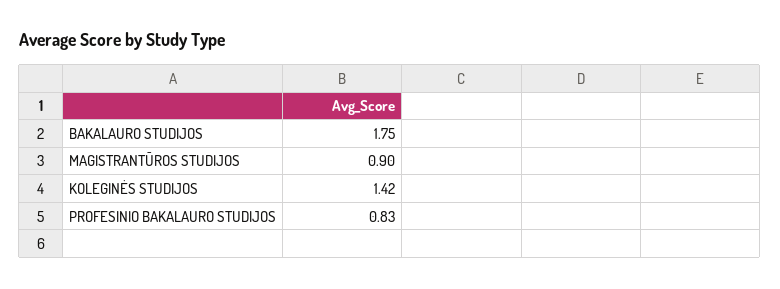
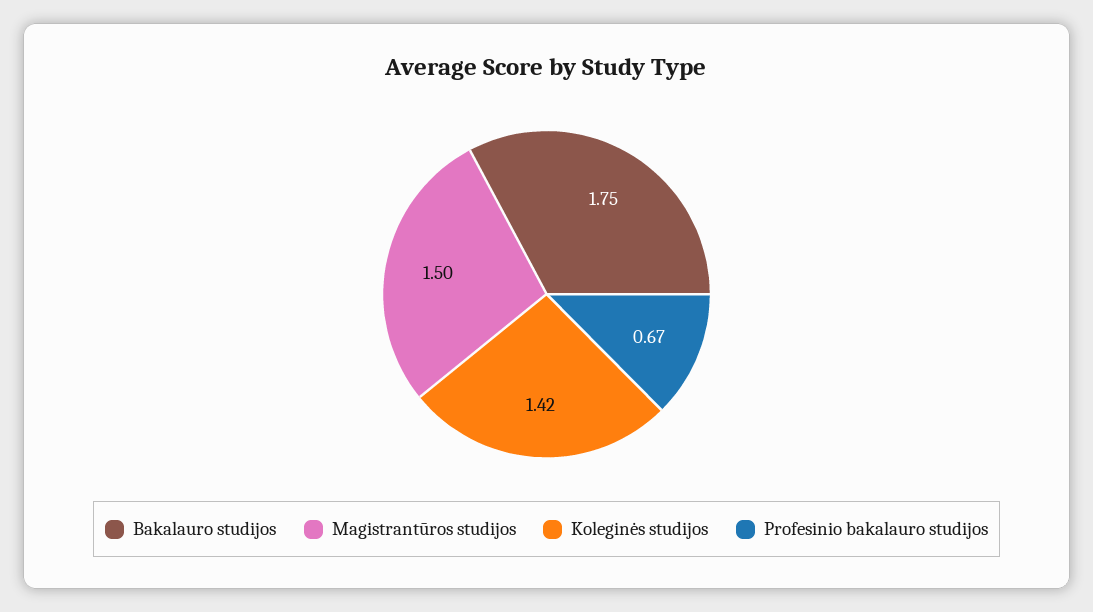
  {
    "BAKALAURO STUDIJOS": 1.75,
-   "MAGISTRANTŪROS STUDIJOS": 0.9,
+   "MAGISTRANTŪROS STUDIJOS": 1.5,
    "KOLEGINĖS STUDIJOS": 1.42,
-   "PROFESINIO BAKALAURO STUDIJOS": 0.83
+   "PROFESINIO BAKALAURO STUDIJOS": 0.67
  }

